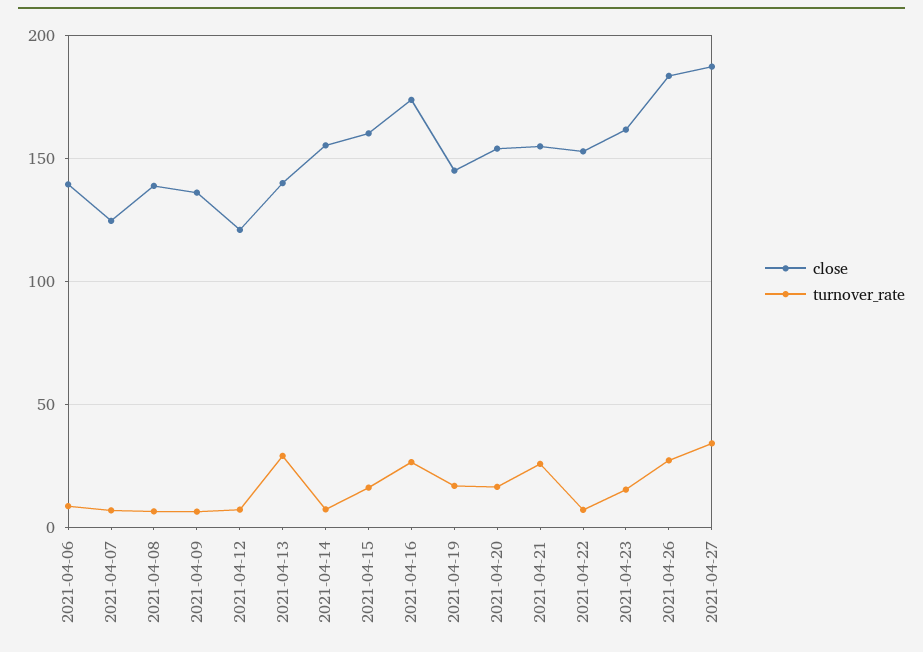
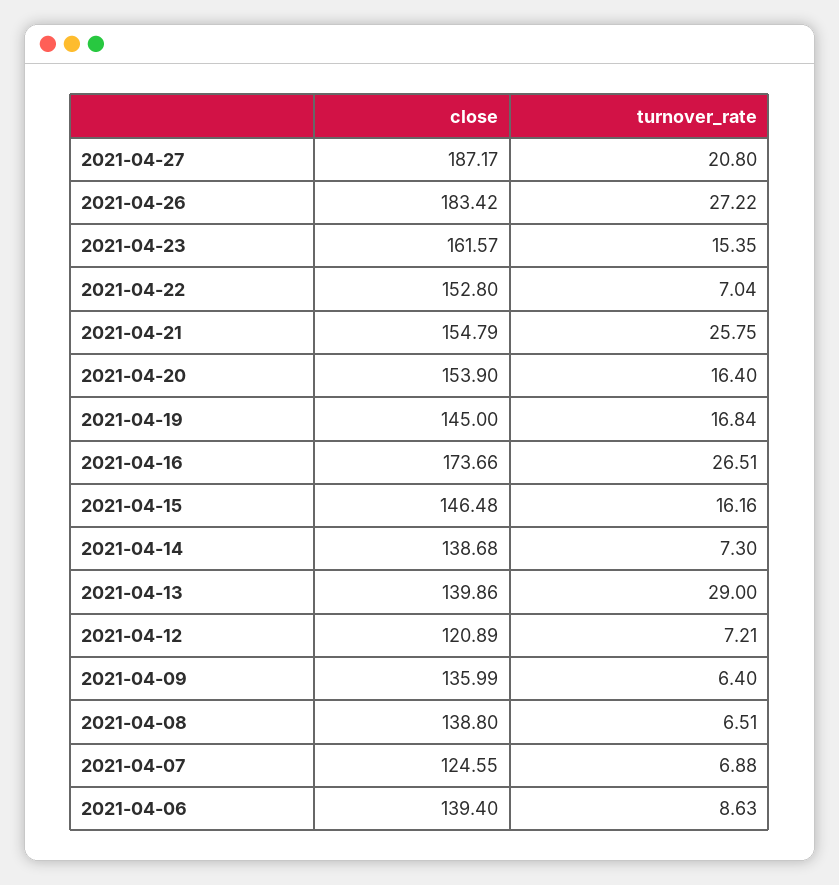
  {
    "close": {
      "2021-04-06": 139.4,
      "2021-04-07": 124.55,
      "2021-04-08": 138.8,
      "2021-04-09": 135.99,
      "2021-04-12": 120.89,
      "2021-04-13": 139.86,
-     "2021-04-14": 155,
+     "2021-04-14": 138.68,
-     "2021-04-15": 160,
+     "2021-04-15": 146.48,
      "2021-04-16": 173.66,
      "2021-04-19": 145,
      "2021-04-20": 153.9,
      "2021-04-21": 154.79,
      "2021-04-22": 152.8,
      "2021-04-23": 161.57,
      "2021-04-26": 183.42,
      "2021-04-27": 187.17
    },
    "turnover_rate": {
      "2021-04-06": 8.63,
      "2021-04-07": 6.88,
      "2021-04-08": 6.51,
      "2021-04-09": 6.4,
      "2021-04-12": 7.21,
      "2021-04-13": 29,
      "2021-04-14": 7.3,
      "2021-04-15": 16.16,
      "2021-04-16": 26.51,
      "2021-04-19": 16.84,
      "2021-04-20": 16.4,
      "2021-04-21": 25.75,
      "2021-04-22": 7.04,
      "2021-04-23": 15.35,
      "2021-04-26": 27.22,
-     "2021-04-27": 35
+     "2021-04-27": 20.8
    }
  }

